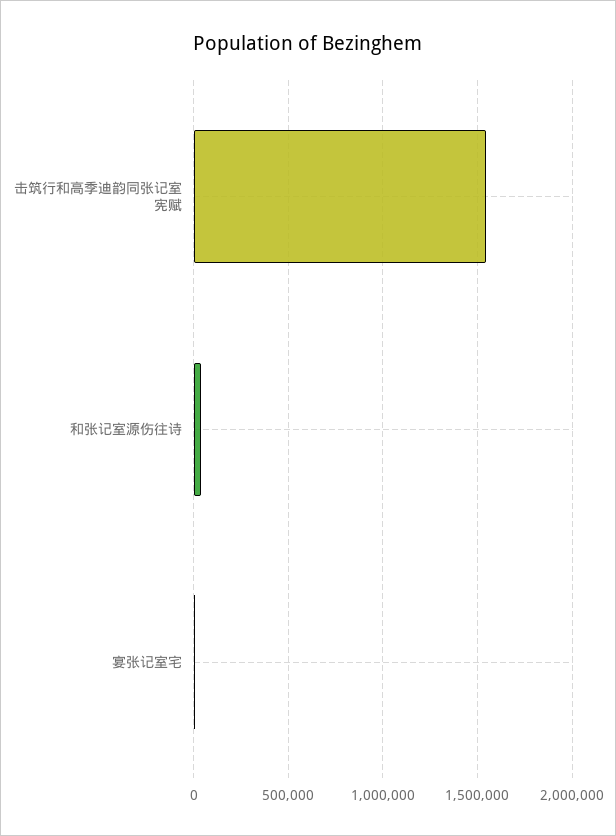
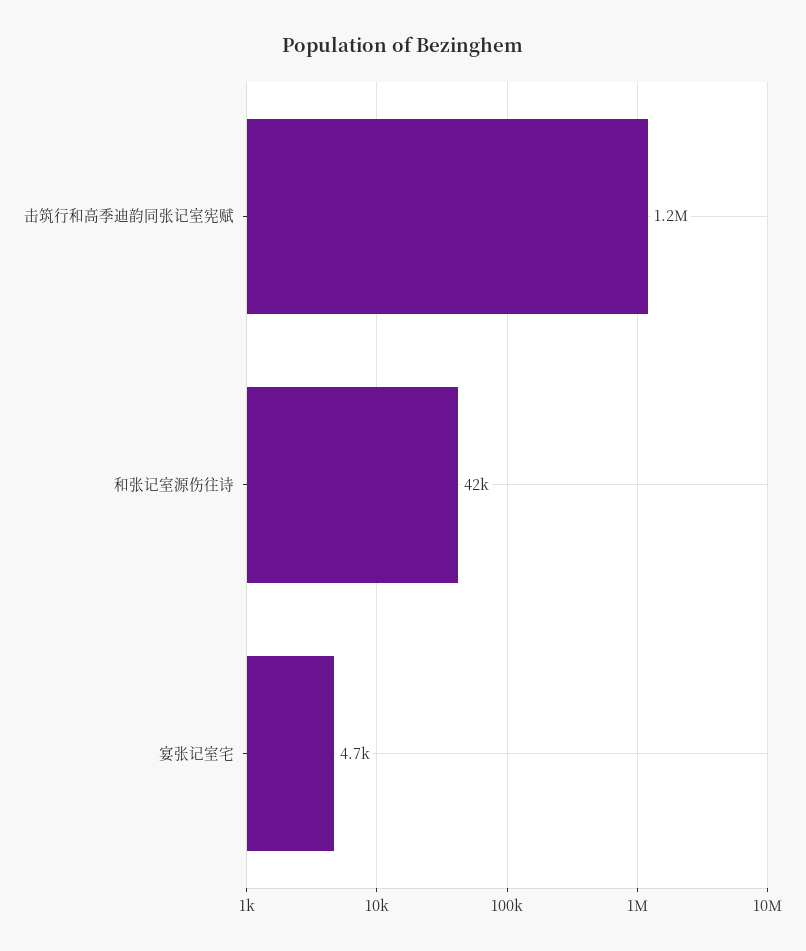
  {
-   "击筑行和高季迪韵同张记室宪赋": 1550000,
+   "击筑行和高季迪韵同张记室宪赋": 1200000,
    "和张记室源伤往诗": 42000,
    "宴张记室宅": 4700
  }

